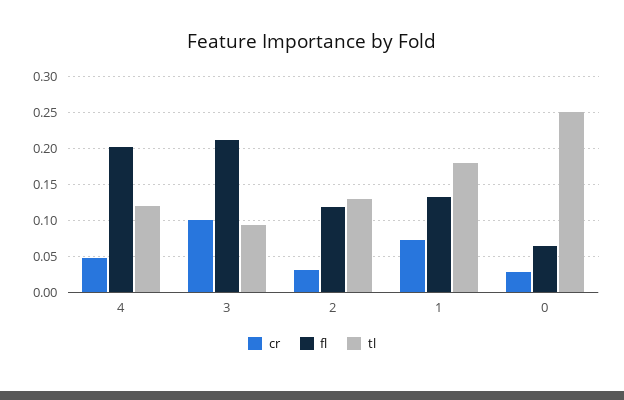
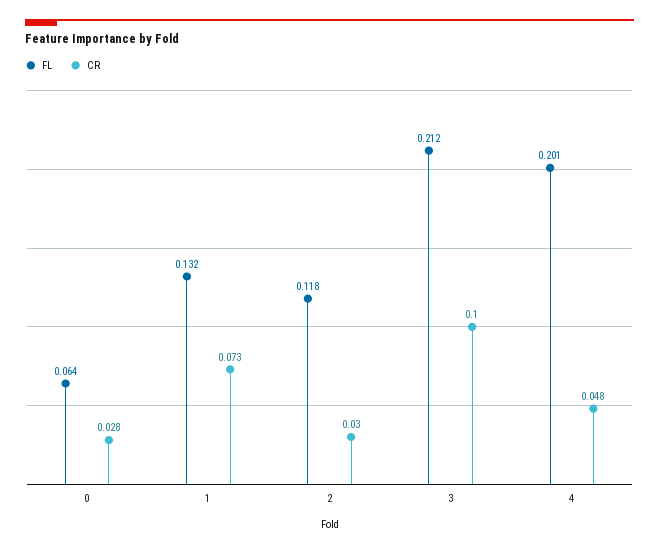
  {
    "cr": {
      "4": 0.048,
      "3": 0.1,
      "2": 0.03,
      "1": 0.073,
      "0": 0.028
    },
    "fl": {
      "4": 0.201,
      "3": 0.212,
      "2": 0.118,
      "1": 0.132,
      "0": 0.064
-   },
+   }
-   "tl": {
-     "4": 0.12,
-     "3": 0.09,
-     "2": 0.13,
-     "1": 0.18,
-     "0": 0.25
-   }
  }

